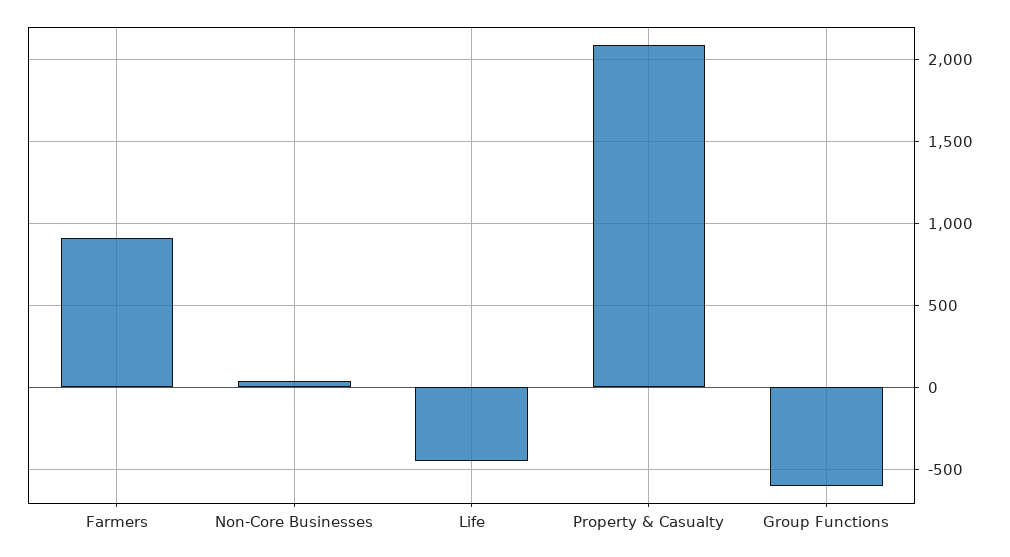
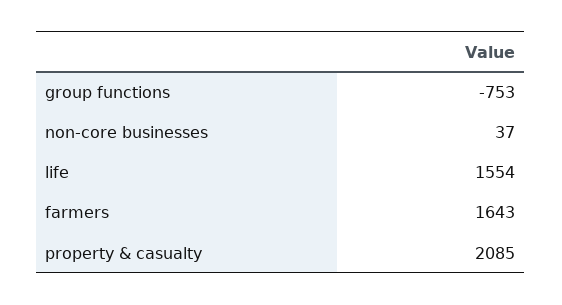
  {
-   "Farmers": 900,
+   "Farmers": 1643,
    "Non-Core Businesses": 37,
-   "Life": -450,
+   "Life": 1554,
    "Property & Casualty": 2085,
-   "Group Functions": -600
+   "Group Functions": -753
  }

